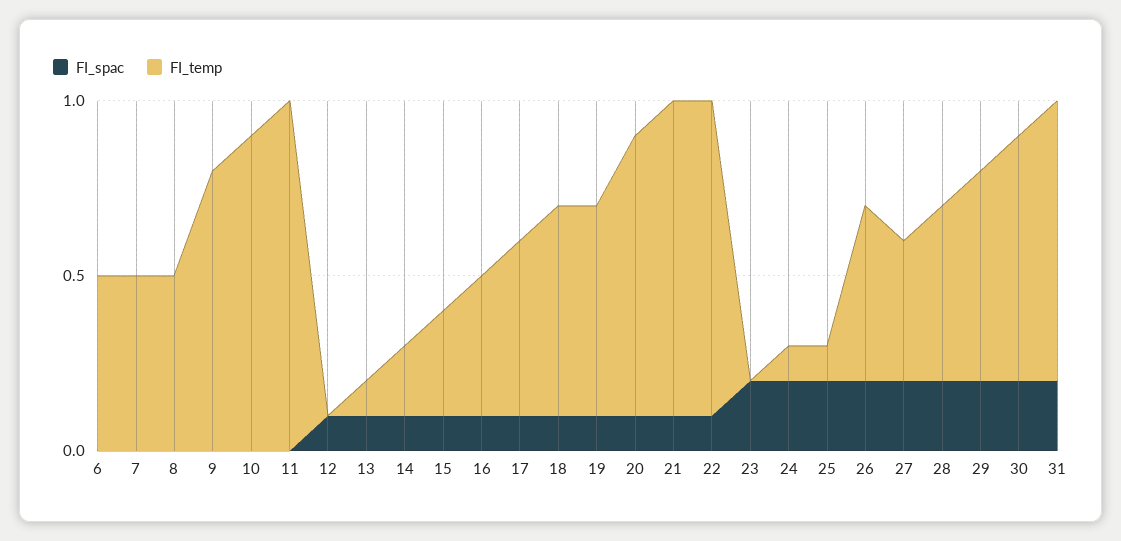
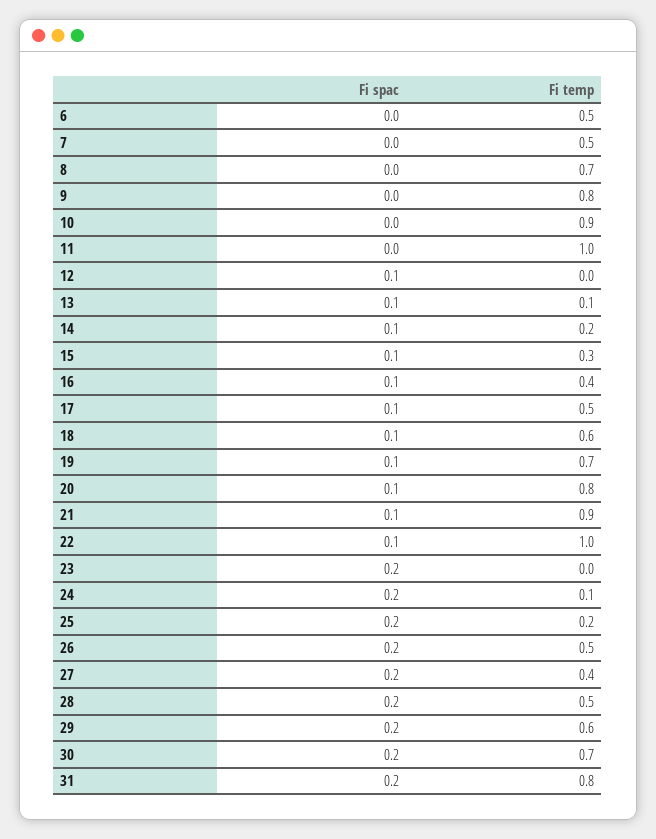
  {
    "FI_spac": {
      "6": 0,
      "7": 0,
      "8": 0,
      "9": 0,
      "10": 0,
      "11": 0,
      "12": 0.1,
      "13": 0.1,
      "14": 0.1,
      "15": 0.1,
      "16": 0.1,
      "17": 0.1,
      "18": 0.1,
      "19": 0.1,
      "20": 0.1,
      "21": 0.1,
      "22": 0.1,
      "23": 0.2,
      "24": 0.2,
      "25": 0.2,
      "26": 0.2,
      "27": 0.2,
      "28": 0.2,
      "29": 0.2,
      "30": 0.2,
      "31": 0.2
    },
    "FI_temp": {
      "6": 0.5,
      "7": 0.5,
-     "8": 0.5,
+     "8": 0.7,
      "9": 0.8,
      "10": 0.9,
      "11": 1,
      "12": 0,
      "13": 0.1,
      "14": 0.2,
      "15": 0.3,
      "16": 0.4,
      "17": 0.5,
      "18": 0.6,
-     "19": 0.6,
+     "19": 0.7,
      "20": 0.8,
      "21": 0.9,
-     "22": 0.9,
+     "22": 1,
      "23": 0,
      "24": 0.1,
-     "25": 0.1,
+     "25": 0.2,
      "26": 0.5,
      "27": 0.4,
      "28": 0.5,
      "29": 0.6,
      "30": 0.7,
      "31": 0.8
    }
  }

